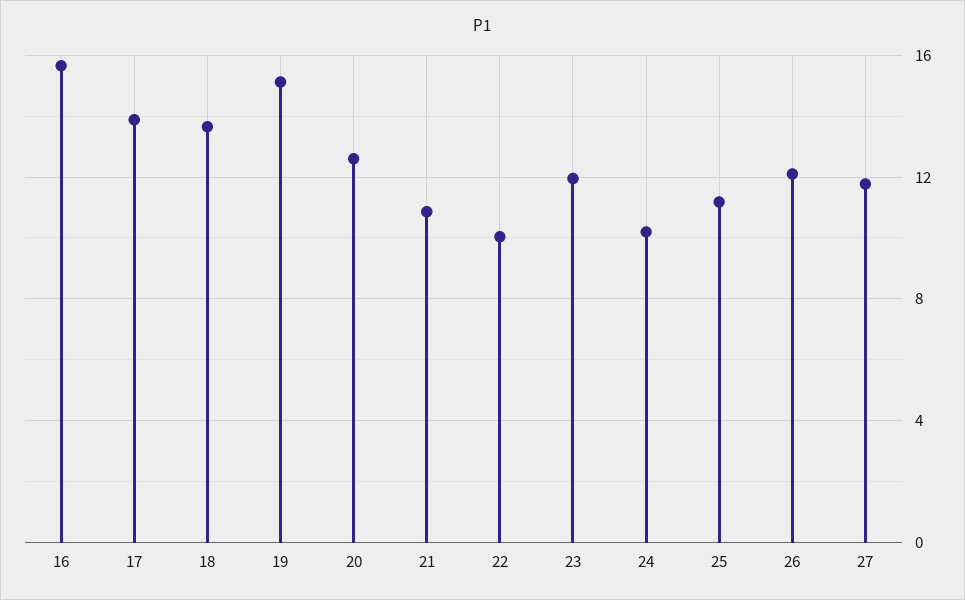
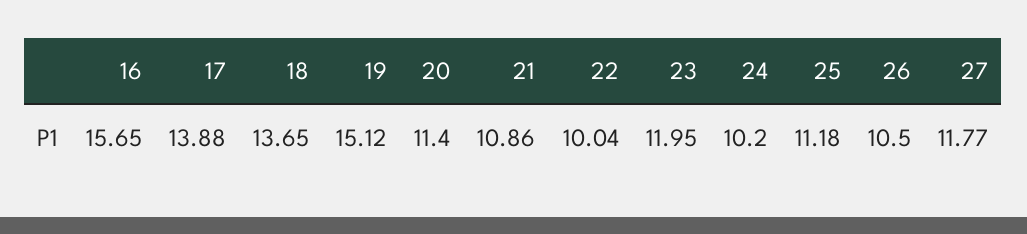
  {
    "16": 15.65,
    "17": 13.88,
    "18": 13.65,
    "19": 15.12,
-   "20": 12.5,
+   "20": 11.4,
    "21": 10.86,
    "22": 10.04,
    "23": 11.95,
    "24": 10.2,
    "25": 11.18,
-   "26": 12,
+   "26": 10.5,
    "27": 11.77
  }

